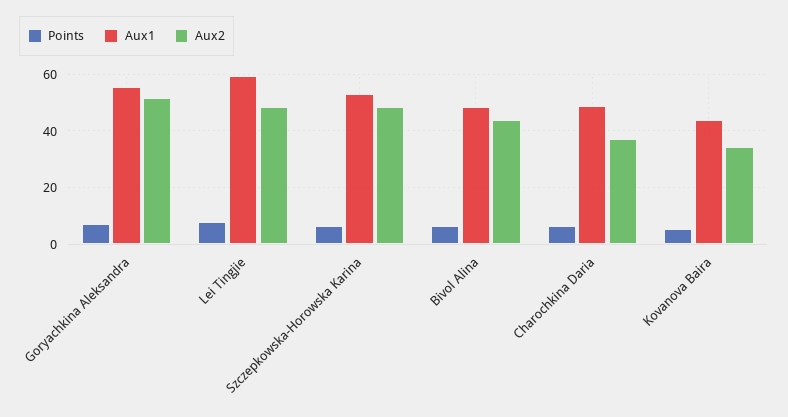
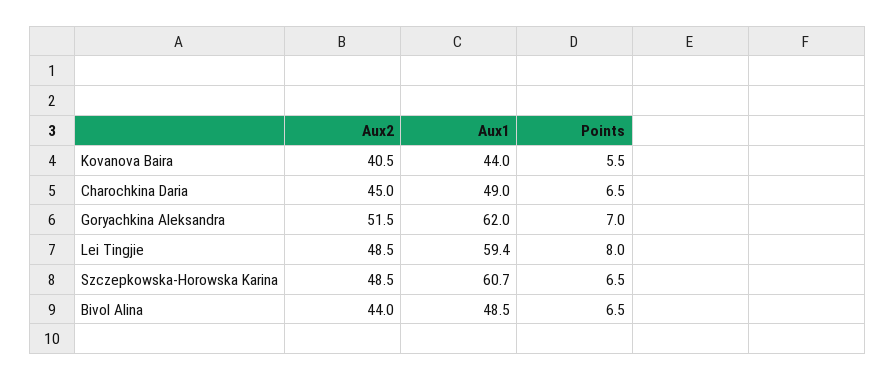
  {
    "Points": {
      "Goryachkina Aleksandra": 7,
      "Lei Tingjie": 8,
      "Szczepkowska-Horowska Karina": 6.5,
      "Bivol Alina": 6.5,
      "Charochkina Daria": 6.5,
      "Kovanova Baira": 5.5
    },
    "Aux1": {
-     "Goryachkina Aleksandra": 55,
+     "Goryachkina Aleksandra": 62,
      "Lei Tingjie": 59.4,
-     "Szczepkowska-Horowska Karina": 52.5,
+     "Szczepkowska-Horowska Karina": 60.7,
      "Bivol Alina": 48.5,
      "Charochkina Daria": 49,
      "Kovanova Baira": 44
    },
    "Aux2": {
      "Goryachkina Aleksandra": 51.5,
      "Lei Tingjie": 48.5,
      "Szczepkowska-Horowska Karina": 48.5,
      "Bivol Alina": 44,
-     "Charochkina Daria": 37.5,
+     "Charochkina Daria": 45,
-     "Kovanova Baira": 35
+     "Kovanova Baira": 40.5
    }
  }

